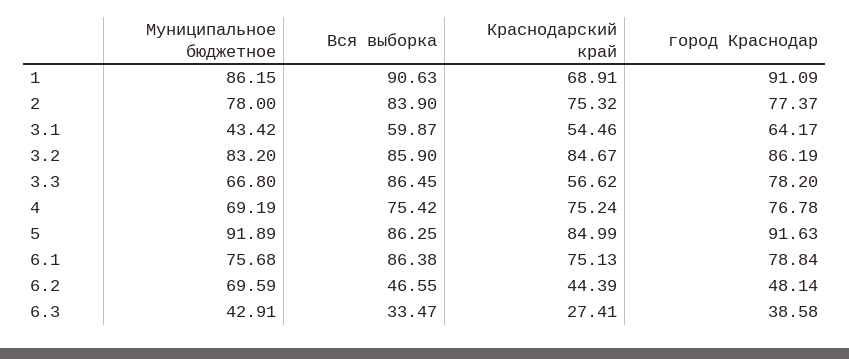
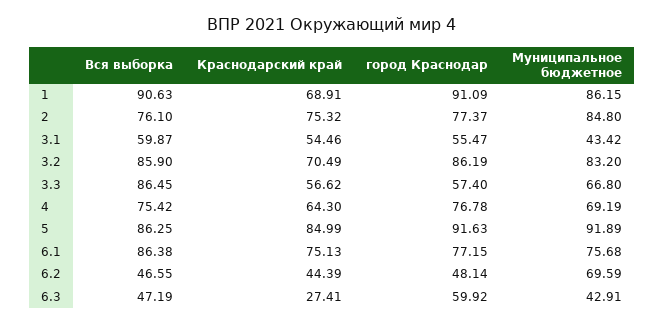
  {
    "Муниципальное бюджетное": {
      "1": 86.15,
-     "2": 78,
+     "2": 84.8,
      "3.1": 43.42,
      "3.2": 83.2,
      "3.3": 66.8,
      "4": 69.19,
      "5": 91.89,
      "6.1": 75.68,
      "6.2": 69.59,
      "6.3": 42.91
    },
    "Вся выборка": {
      "1": 90.63,
-     "2": 83.9,
+     "2": 76.1,
      "3.1": 59.87,
      "3.2": 85.9,
      "3.3": 86.45,
      "4": 75.42,
      "5": 86.25,
      "6.1": 86.38,
      "6.2": 46.55,
-     "6.3": 33.47
+     "6.3": 47.19
    },
    "Краснодарский край": {
      "1": 68.91,
      "2": 75.32,
      "3.1": 54.46,
-     "3.2": 84.67,
+     "3.2": 70.49,
      "3.3": 56.62,
-     "4": 75.24,
+     "4": 64.3,
      "5": 84.99,
      "6.1": 75.13,
      "6.2": 44.39,
      "6.3": 27.41
    },
    "город Краснодар": {
      "1": 91.09,
      "2": 77.37,
-     "3.1": 64.17,
+     "3.1": 55.47,
      "3.2": 86.19,
-     "3.3": 78.2,
+     "3.3": 57.4,
      "4": 76.78,
      "5": 91.63,
-     "6.1": 78.84,
+     "6.1": 77.15,
      "6.2": 48.14,
-     "6.3": 38.58
+     "6.3": 59.92
    }
  }

